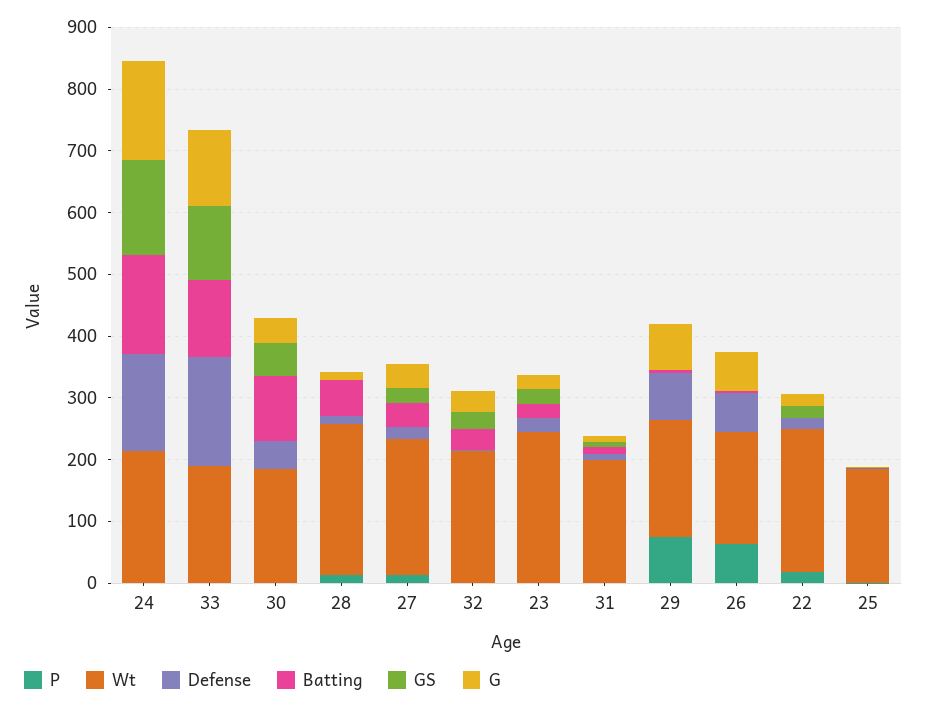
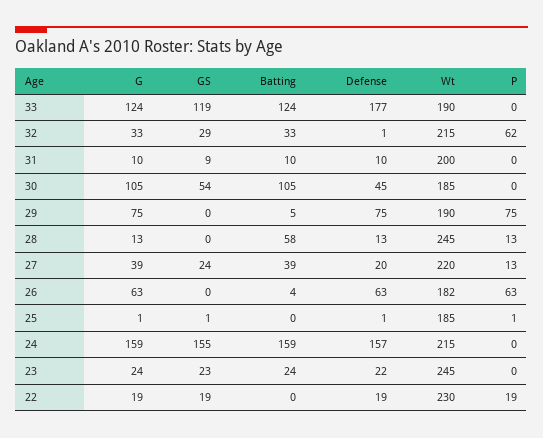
  {
    "P": {
      "24": 0,
      "33": 0,
      "30": 0,
      "28": 13,
      "27": 13,
-     "32": 0,
+     "32": 62,
      "23": 0,
      "31": 0,
      "29": 75,
      "26": 63,
      "22": 19,
      "25": 1
    },
    "Wt": {
      "24": 215,
      "33": 190,
      "30": 185,
      "28": 245,
      "27": 220,
      "32": 215,
      "23": 245,
      "31": 200,
      "29": 190,
      "26": 182,
      "22": 230,
      "25": 185
    },
    "Defense": {
      "24": 157,
      "33": 177,
      "30": 45,
      "28": 13,
      "27": 20,
      "32": 1,
      "23": 22,
      "31": 10,
      "29": 75,
      "26": 63,
      "22": 19,
      "25": 1
    },
    "Batting": {
      "24": 159,
      "33": 124,
      "30": 105,
      "28": 58,
      "27": 39,
      "32": 33,
      "23": 24,
      "31": 10,
      "29": 5,
      "26": 4,
      "22": 0,
      "25": 0
    },
    "GS": {
      "24": 155,
      "33": 119,
      "30": 54,
      "28": 0,
      "27": 24,
      "32": 29,
      "23": 23,
      "31": 9,
      "29": 0,
      "26": 0,
      "22": 19,
      "25": 1
    },
    "G": {
      "24": 159,
      "33": 124,
-     "30": 40,
+     "30": 105,
      "28": 13,
      "27": 39,
      "32": 33,
      "23": 24,
      "31": 10,
      "29": 75,
      "26": 63,
      "22": 19,
      "25": 1
    }
  }

